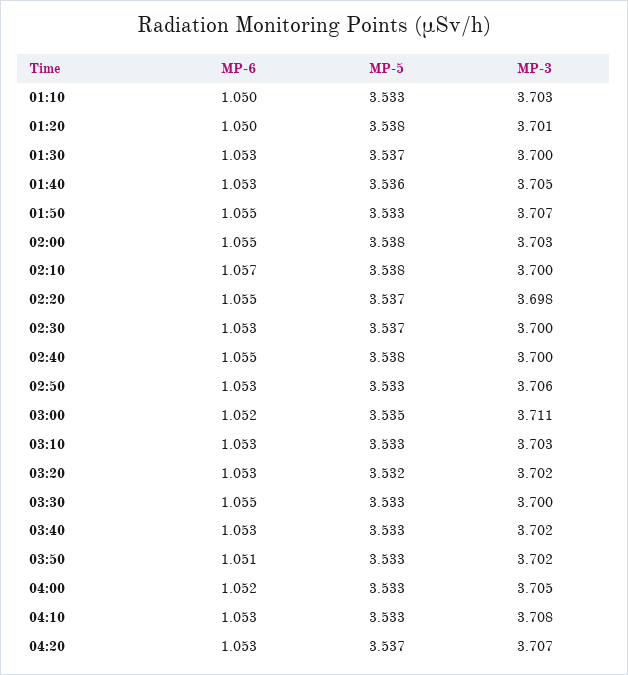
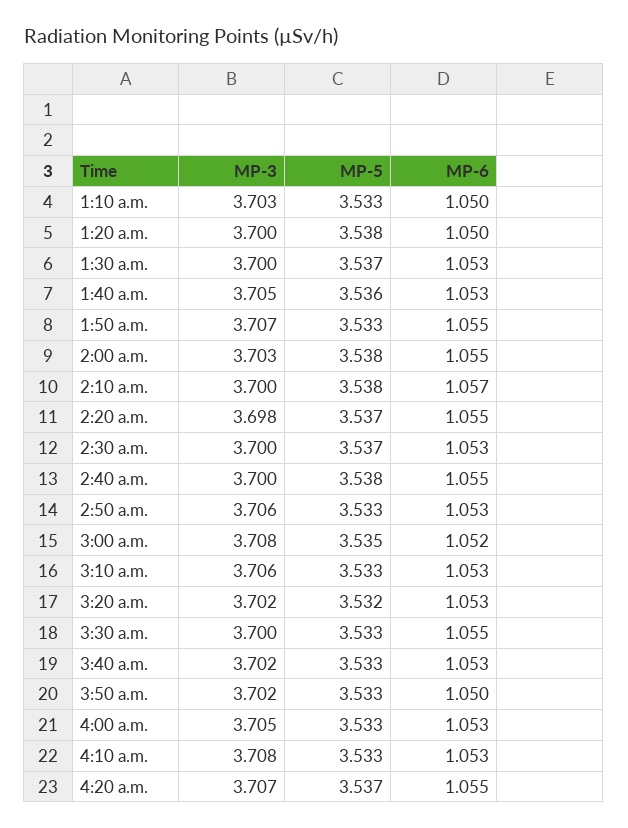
  {
    "MP-6": {
      "01:10": 1.05,
      "01:20": 1.05,
      "01:30": 1.053,
      "01:40": 1.053,
      "01:50": 1.055,
      "02:00": 1.055,
      "02:10": 1.057,
      "02:20": 1.055,
      "02:30": 1.053,
      "02:40": 1.055,
      "02:50": 1.053,
      "03:00": 1.052,
      "03:10": 1.053,
      "03:20": 1.053,
      "03:30": 1.055,
      "03:40": 1.053,
-     "03:50": 1.051,
+     "03:50": 1.05,
-     "04:00": 1.052,
+     "04:00": 1.053,
      "04:10": 1.053,
-     "04:20": 1.053
+     "04:20": 1.055
    },
    "MP-5": {
      "01:10": 3.533,
      "01:20": 3.538,
      "01:30": 3.537,
      "01:40": 3.536,
      "01:50": 3.533,
      "02:00": 3.538,
      "02:10": 3.538,
      "02:20": 3.537,
      "02:30": 3.537,
      "02:40": 3.538,
      "02:50": 3.533,
      "03:00": 3.535,
      "03:10": 3.533,
      "03:20": 3.532,
      "03:30": 3.533,
      "03:40": 3.533,
      "03:50": 3.533,
      "04:00": 3.533,
      "04:10": 3.533,
      "04:20": 3.537
    },
    "MP-3": {
      "01:10": 3.703,
-     "01:20": 3.701,
+     "01:20": 3.7,
      "01:30": 3.7,
      "01:40": 3.705,
      "01:50": 3.707,
      "02:00": 3.703,
      "02:10": 3.7,
      "02:20": 3.698,
      "02:30": 3.7,
      "02:40": 3.7,
      "02:50": 3.706,
-     "03:00": 3.711,
+     "03:00": 3.708,
-     "03:10": 3.703,
+     "03:10": 3.706,
      "03:20": 3.702,
      "03:30": 3.7,
      "03:40": 3.702,
      "03:50": 3.702,
      "04:00": 3.705,
      "04:10": 3.708,
      "04:20": 3.707
    }
  }

